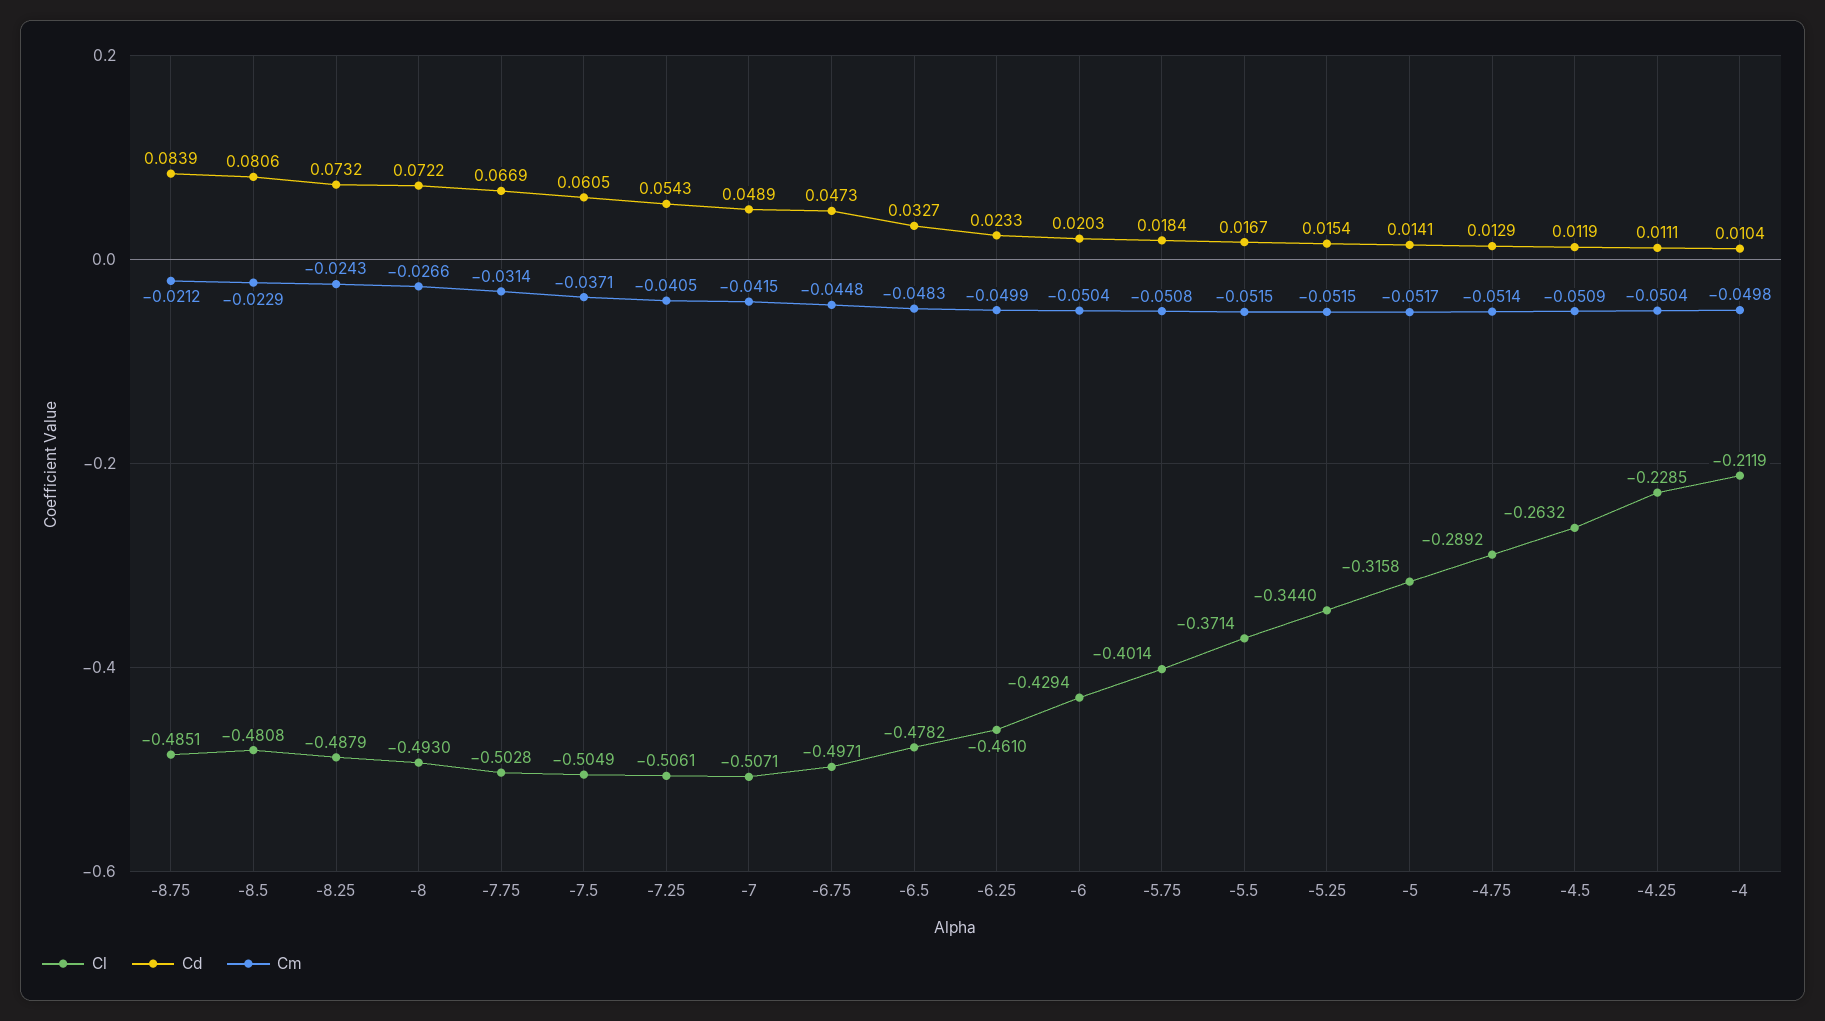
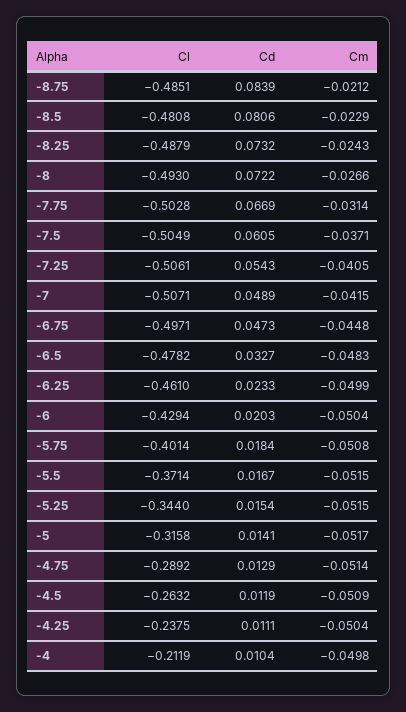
  {
    "Cl": {
      "-8.75": -0.4851,
      "-8.5": -0.4808,
      "-8.25": -0.4879,
      "-8": -0.493,
      "-7.75": -0.5028,
      "-7.5": -0.5049,
      "-7.25": -0.5061,
      "-7": -0.5071,
      "-6.75": -0.4971,
      "-6.5": -0.4782,
      "-6.25": -0.461,
      "-6": -0.4294,
      "-5.75": -0.4014,
      "-5.5": -0.3714,
      "-5.25": -0.344,
      "-5": -0.3158,
      "-4.75": -0.2892,
      "-4.5": -0.2632,
-     "-4.25": -0.2285,
+     "-4.25": -0.2375,
      "-4": -0.2119
    },
    "Cd": {
      "-8.75": 0.0839,
      "-8.5": 0.0806,
      "-8.25": 0.0732,
      "-8": 0.0722,
      "-7.75": 0.0669,
      "-7.5": 0.0605,
      "-7.25": 0.0543,
      "-7": 0.0489,
      "-6.75": 0.0473,
      "-6.5": 0.0327,
      "-6.25": 0.0233,
      "-6": 0.0203,
      "-5.75": 0.0184,
      "-5.5": 0.0167,
      "-5.25": 0.0154,
      "-5": 0.0141,
      "-4.75": 0.0129,
      "-4.5": 0.0119,
      "-4.25": 0.0111,
      "-4": 0.0104
    },
    "Cm": {
      "-8.75": -0.0212,
      "-8.5": -0.0229,
      "-8.25": -0.0243,
      "-8": -0.0266,
      "-7.75": -0.0314,
      "-7.5": -0.0371,
      "-7.25": -0.0405,
      "-7": -0.0415,
      "-6.75": -0.0448,
      "-6.5": -0.0483,
      "-6.25": -0.0499,
      "-6": -0.0504,
      "-5.75": -0.0508,
      "-5.5": -0.0515,
      "-5.25": -0.0515,
      "-5": -0.0517,
      "-4.75": -0.0514,
      "-4.5": -0.0509,
      "-4.25": -0.0504,
      "-4": -0.0498
    }
  }

